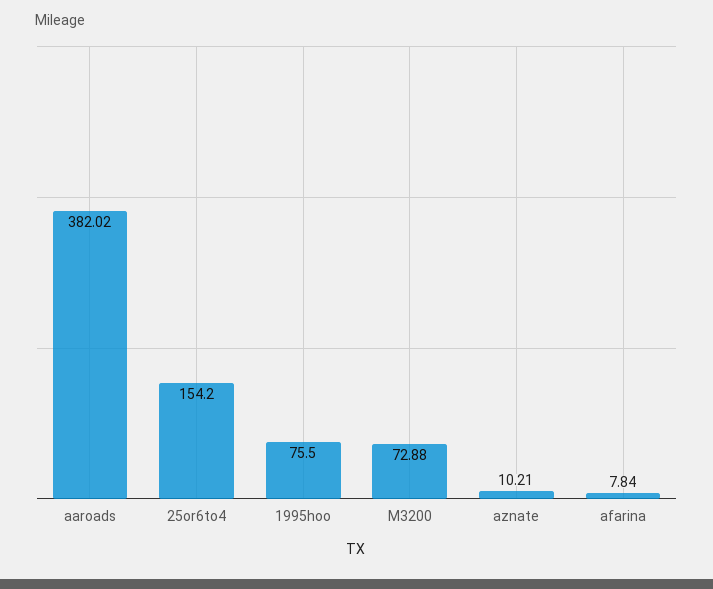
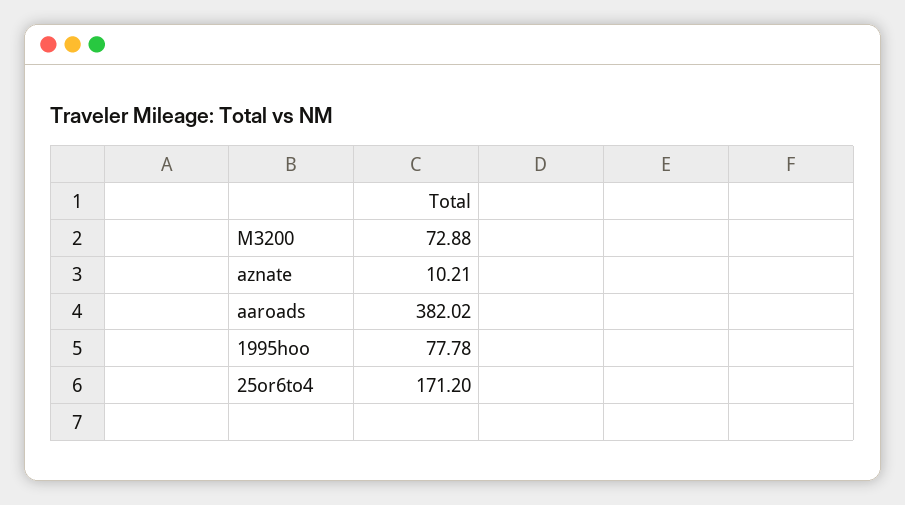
  {
    "aaroads": 382.02,
-   "25or6to4": 154.2,
+   "25or6to4": 171.2,
-   "1995hoo": 75.5,
+   "1995hoo": 77.78,
    "M3200": 72.88,
-   "aznate": 10.21,
+   "aznate": 10.21
-   "afarina": 7.84
  }

